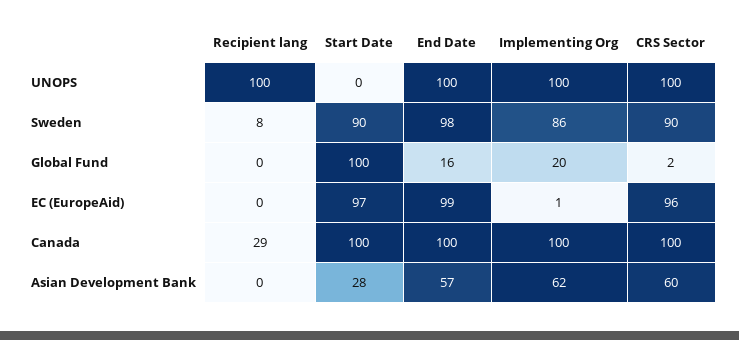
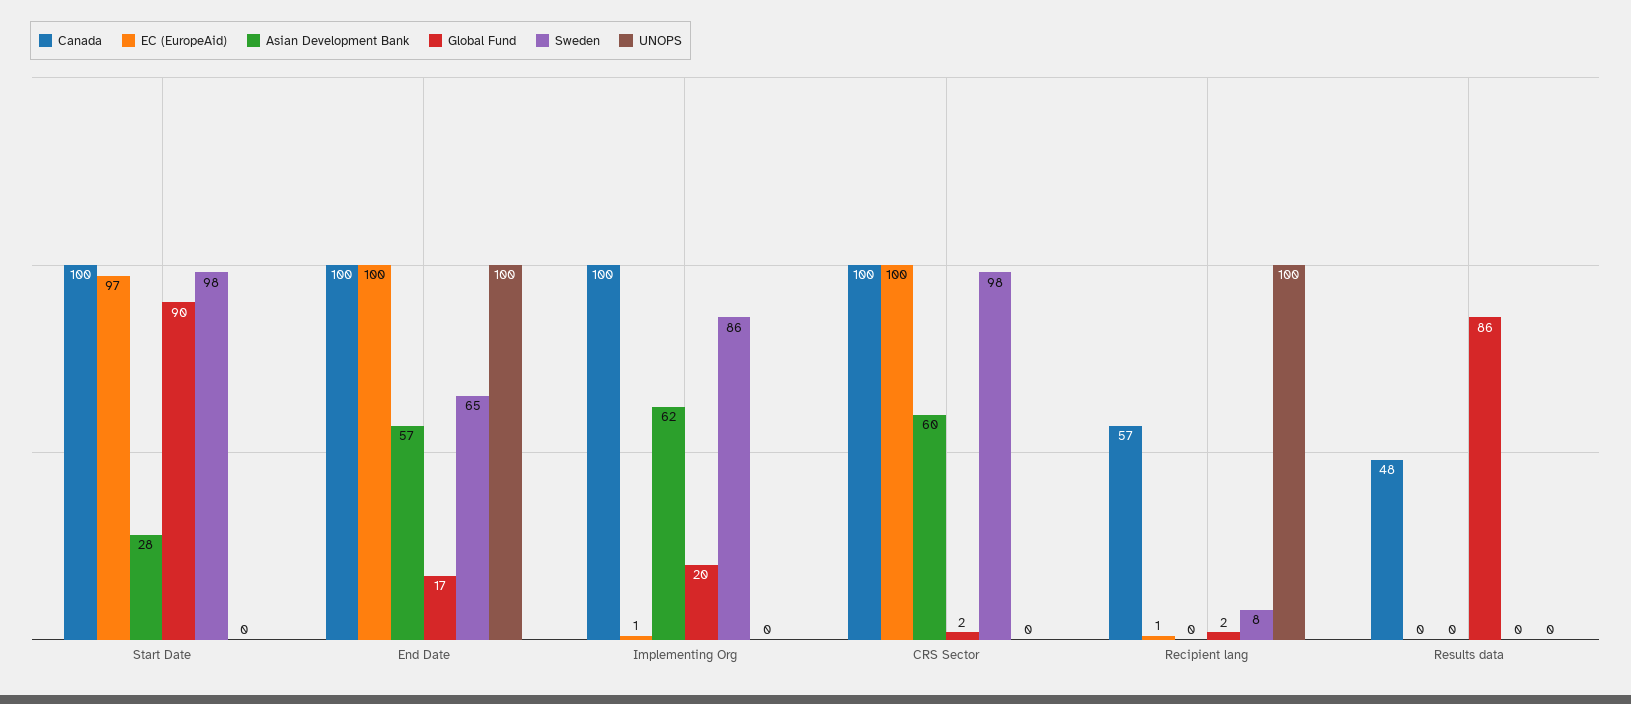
  {
    "UNOPS": {
      "Recipient lang": 100,
      "Start Date": 0,
      "End Date": 100,
-     "Implementing Org": 100,
+     "Implementing Org": 0,
-     "CRS Sector": 100
+     "CRS Sector": 0,
+     "Results data": 0
    },
    "Sweden": {
      "Recipient lang": 8,
-     "Start Date": 90,
+     "Start Date": 98,
-     "End Date": 98,
+     "End Date": 65,
      "Implementing Org": 86,
-     "CRS Sector": 90
+     "CRS Sector": 98,
+     "Results data": 0
    },
    "Global Fund": {
-     "Recipient lang": 0,
+     "Recipient lang": 2,
-     "Start Date": 100,
+     "Start Date": 90,
-     "End Date": 16,
+     "End Date": 17,
      "Implementing Org": 20,
-     "CRS Sector": 2
+     "CRS Sector": 2,
+     "Results data": 86
    },
    "EC (EuropeAid)": {
-     "Recipient lang": 0,
+     "Recipient lang": 1,
      "Start Date": 97,
-     "End Date": 99,
+     "End Date": 100,
      "Implementing Org": 1,
-     "CRS Sector": 96
+     "CRS Sector": 100,
+     "Results data": 0
    },
    "Canada": {
-     "Recipient lang": 29,
+     "Recipient lang": 57,
      "Start Date": 100,
      "End Date": 100,
      "Implementing Org": 100,
-     "CRS Sector": 100
+     "CRS Sector": 100,
+     "Results data": 48
    },
    "Asian Development Bank": {
      "Recipient lang": 0,
      "Start Date": 28,
      "End Date": 57,
      "Implementing Org": 62,
-     "CRS Sector": 60
+     "CRS Sector": 60,
+     "Results data": 0
    }
  }

